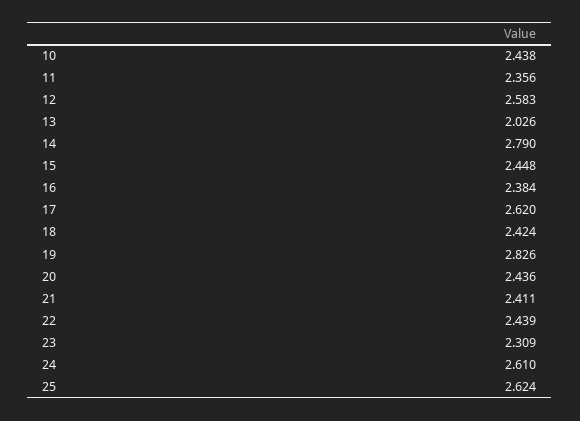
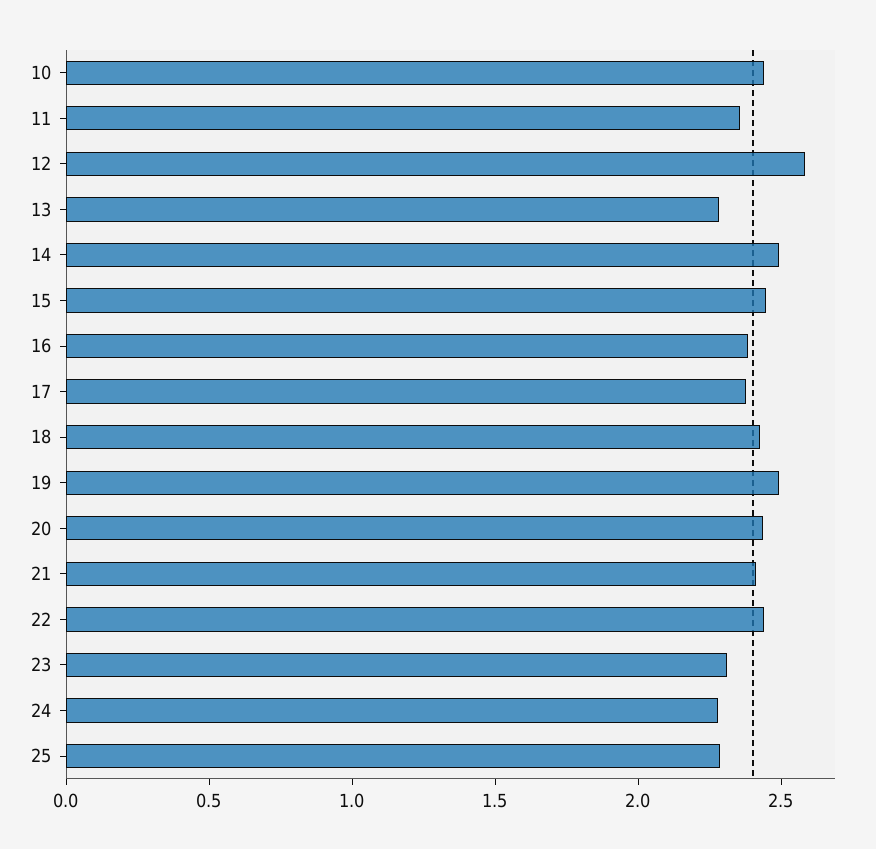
  {
    "10": 2.438,
    "11": 2.356,
    "12": 2.583,
-   "13": 2.026,
+   "13": 2.3,
-   "14": 2.79,
+   "14": 2.5,
    "15": 2.448,
    "16": 2.384,
-   "17": 2.62,
+   "17": 2.4,
    "18": 2.424,
-   "19": 2.826,
+   "19": 2.5,
    "20": 2.436,
    "21": 2.411,
    "22": 2.439,
    "23": 2.309,
-   "24": 2.61,
+   "24": 2.3,
-   "25": 2.624
+   "25": 2.3
  }

